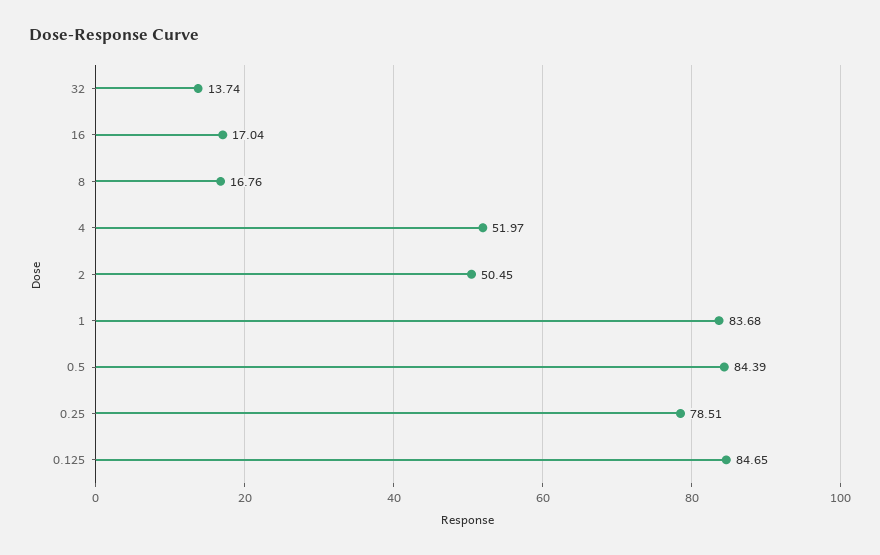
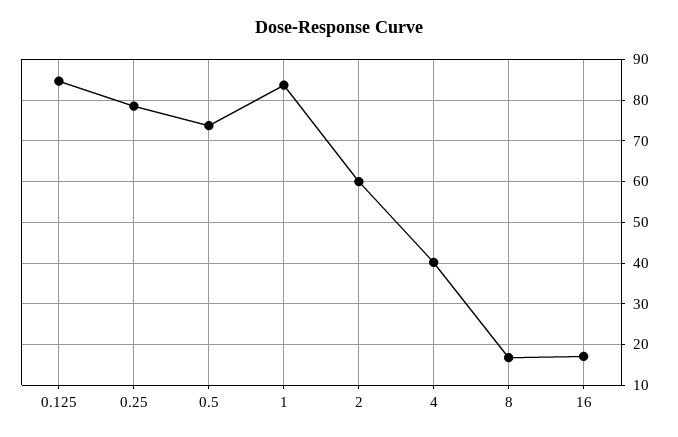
  {
-   "32": 13.74,
    "16": 17.04,
    "8": 16.76,
-   "4": 51.97,
+   "4": 40,
-   "2": 50.45,
+   "2": 60,
    "1": 83.68,
-   "0.5": 84.39,
+   "0.5": 74,
    "0.25": 78.51,
    "0.125": 84.65
  }

